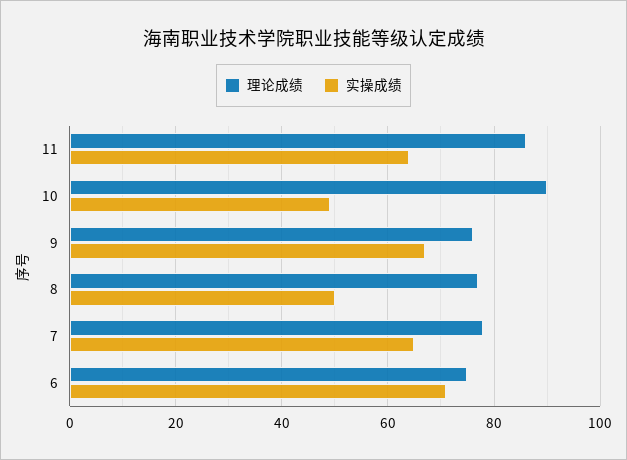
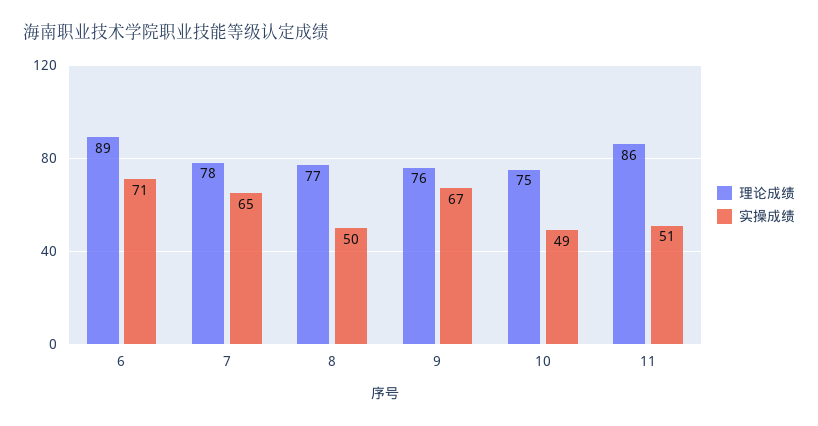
  {
    "理论成绩": {
      "11": 86,
-     "10": 90,
+     "10": 75,
      "9": 76,
      "8": 77,
      "7": 78,
-     "6": 75
+     "6": 89
    },
    "实操成绩": {
-     "11": 65,
+     "11": 51,
      "10": 49,
      "9": 67,
      "8": 50,
      "7": 65,
      "6": 71
    }
  }

